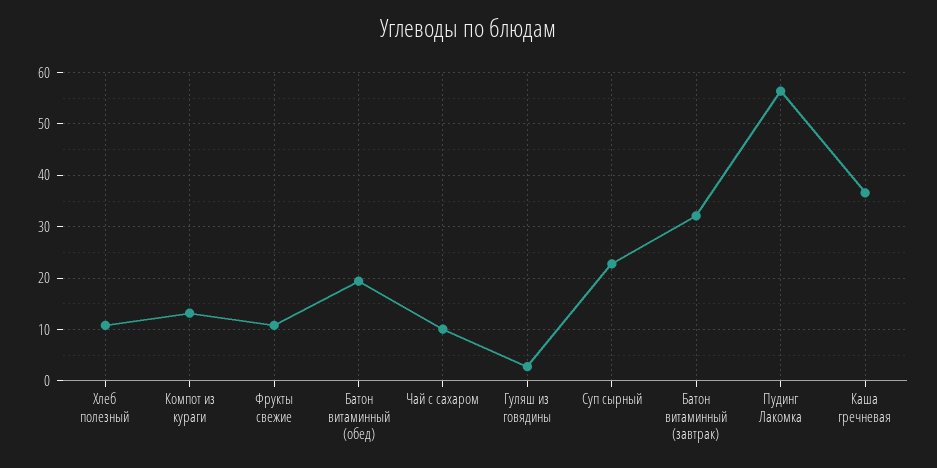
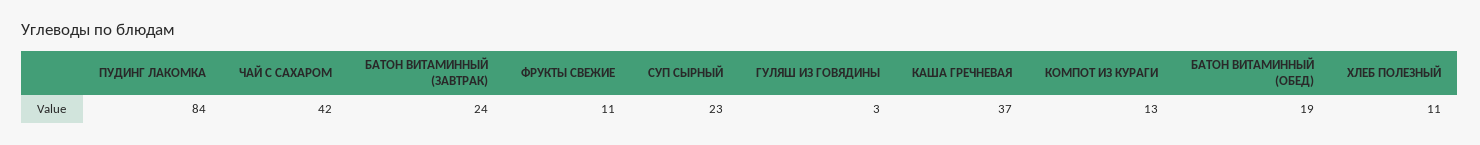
  {
    "Хлеб полезный": 11,
    "Компот из кураги": 13,
    "Фрукты свежие": 11,
    "Батон витаминный (обед)": 19,
-   "Чай с сахаром": 10,
+   "Чай с сахаром": 42,
    "Гуляш из говядины": 3,
    "Суп сырный": 23,
-   "Батон витаминный (завтрак)": 32,
+   "Батон витаминный (завтрак)": 24,
-   "Пудинг Лакомка": 56,
+   "Пудинг Лакомка": 84,
    "Каша гречневая": 37
  }

